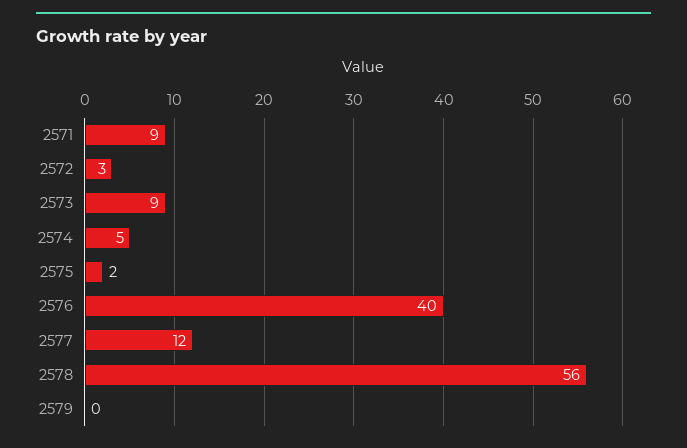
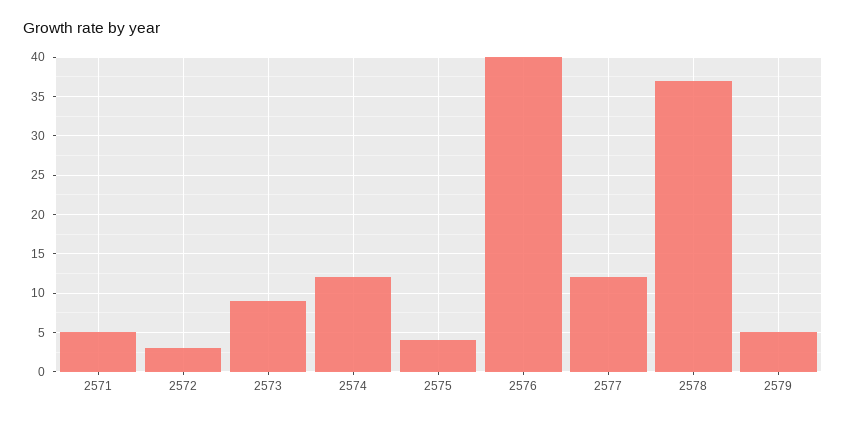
  {
-   "2571": 9,
+   "2571": 5,
    "2572": 3,
    "2573": 9,
-   "2574": 5,
+   "2574": 12,
-   "2575": 2,
+   "2575": 4,
    "2576": 40,
    "2577": 12,
-   "2578": 56,
+   "2578": 37,
-   "2579": 0
+   "2579": 5
  }

